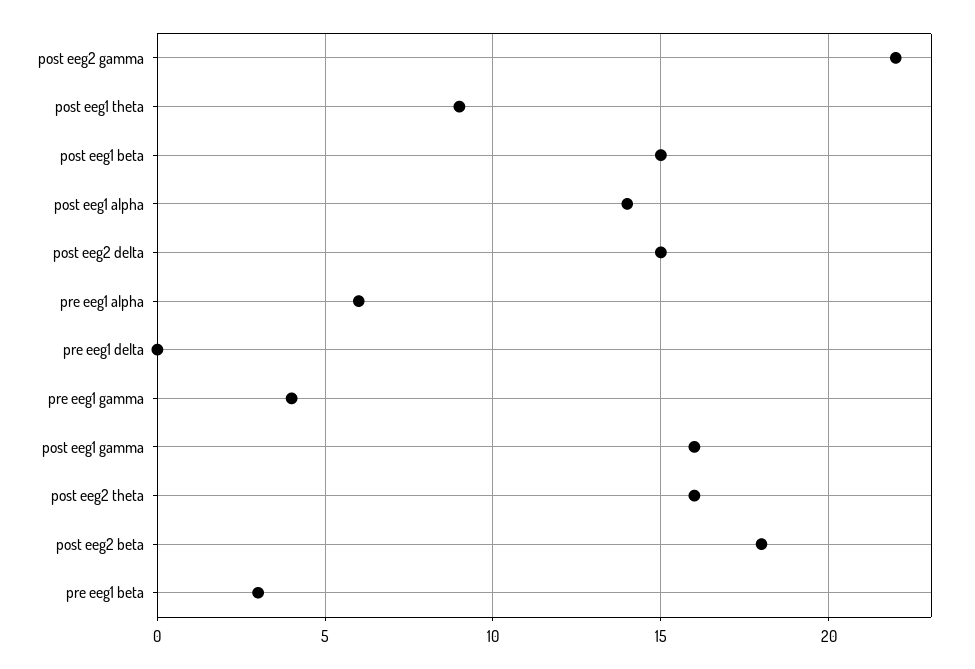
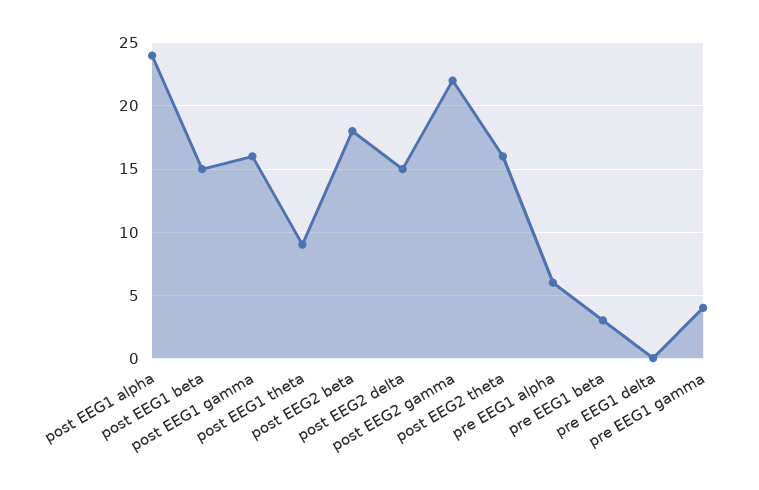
  {
    "post eeg2 gamma": 22,
    "post eeg1 theta": 9,
    "post eeg1 beta": 15,
-   "post eeg1 alpha": 14,
+   "post eeg1 alpha": 24,
    "post eeg2 delta": 15,
    "pre eeg1 alpha": 6,
    "pre eeg1 delta": 0,
    "pre eeg1 gamma": 4,
    "post eeg1 gamma": 16,
    "post eeg2 theta": 16,
    "post eeg2 beta": 18,
    "pre eeg1 beta": 3
  }

